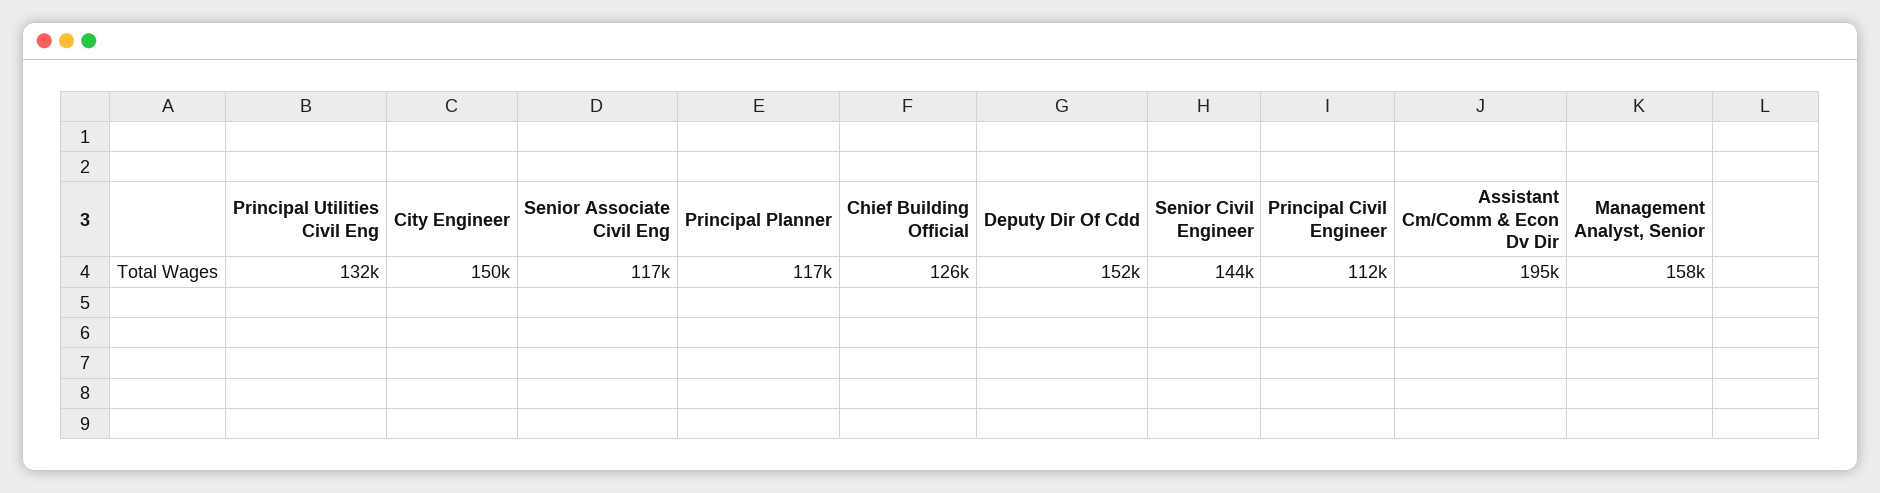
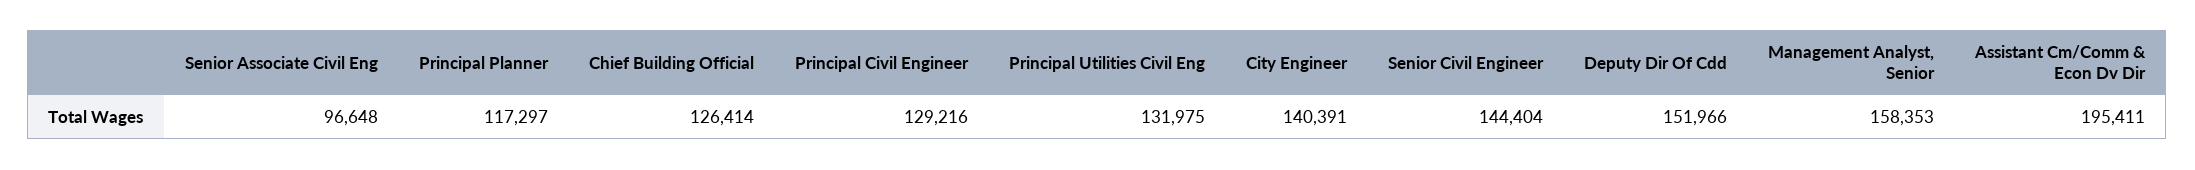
  {
    "Principal Utilities Civil Eng": 131975,
-   "City Engineer": 150000,
+   "City Engineer": 140391,
-   "Senior Associate Civil Eng": 117000,
+   "Senior Associate Civil Eng": 96648,
    "Principal Planner": 117297,
    "Chief Building Official": 126414,
    "Deputy Dir Of Cdd": 151966,
    "Senior Civil Engineer": 144404,
-   "Principal Civil Engineer": 112000,
+   "Principal Civil Engineer": 129216,
    "Assistant Cm/Comm & Econ Dv Dir": 195411,
    "Management Analyst, Senior": 158353
  }

